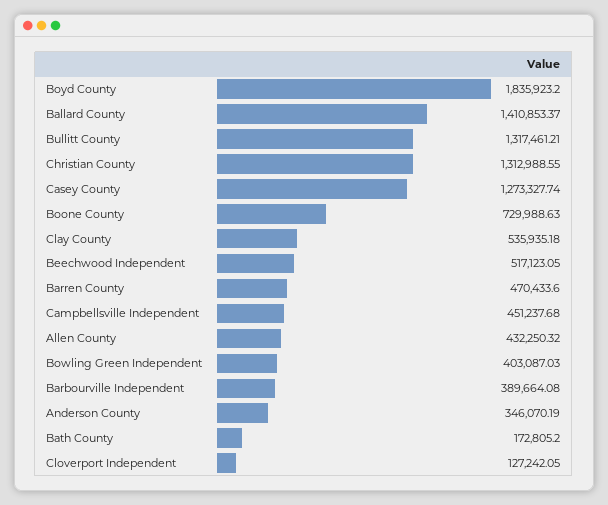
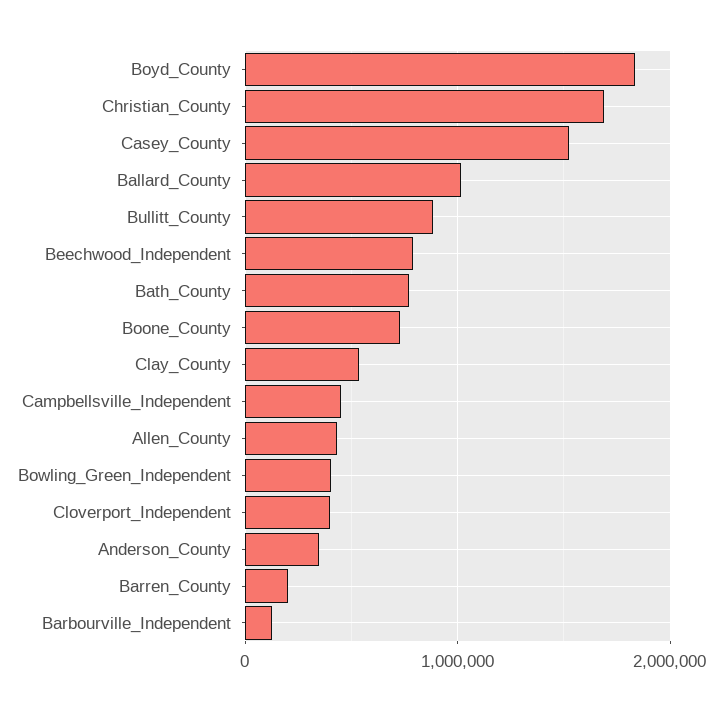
  {
    "Boyd County": 1835923.2,
-   "Ballard County": 1410853.37,
+   "Ballard County": 1000000,
-   "Bullitt County": 1317461.21,
+   "Bullitt County": 900000,
-   "Christian County": 1312988.55,
+   "Christian County": 1700000,
-   "Casey County": 1273327.74,
+   "Casey County": 1500000,
    "Boone County": 729988.63,
    "Clay County": 535935.18,
-   "Beechwood Independent": 517123.05,
+   "Beechwood Independent": 800000,
-   "Barren County": 470433.6,
+   "Barren County": 200000,
    "Campbellsville Independent": 451237.68,
    "Allen County": 432250.32,
    "Bowling Green Independent": 403087.03,
-   "Barbourville Independent": 389664.08,
+   "Barbourville Independent": 100000,
    "Anderson County": 346070.19,
-   "Bath County": 172805.2,
+   "Bath County": 800000,
-   "Cloverport Independent": 127242.05
+   "Cloverport Independent": 400000
  }

